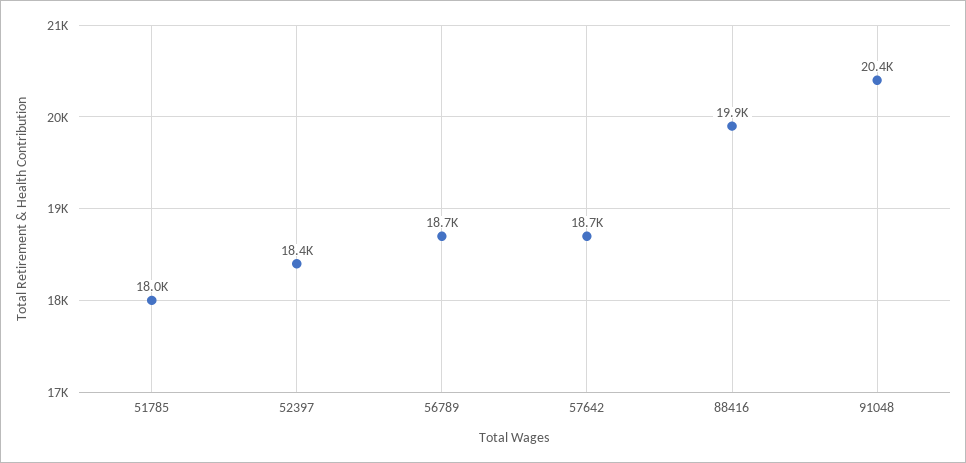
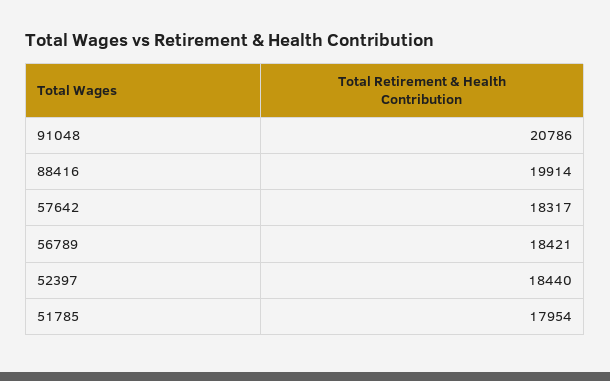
  {
    "51785": 17954,
    "52397": 18440,
-   "56789": 18700,
+   "56789": 18421,
-   "57642": 18700,
+   "57642": 18317,
    "88416": 19914,
-   "91048": 20400
+   "91048": 20786
  }

